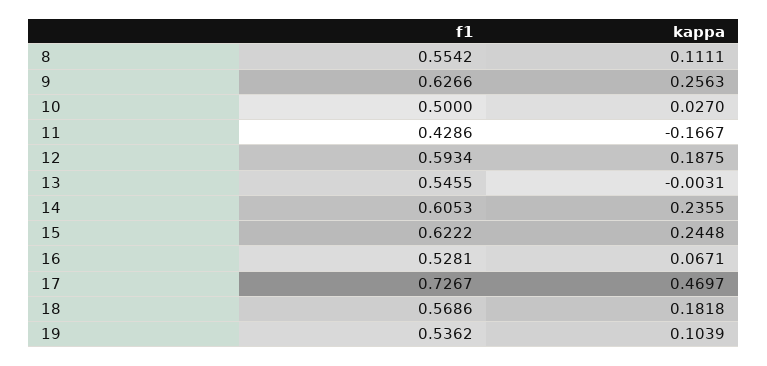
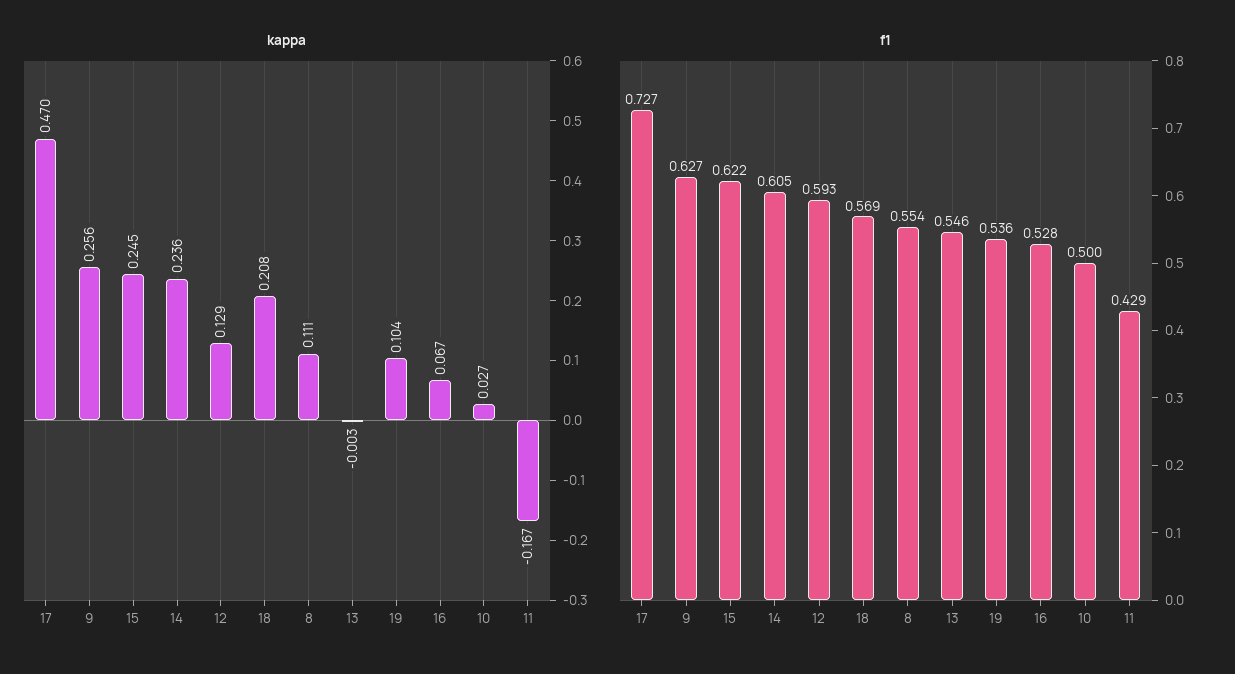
  {
    "f1": {
      "8": 0.5542,
      "9": 0.6266,
      "10": 0.5,
      "11": 0.4286,
      "12": 0.5934,
      "13": 0.5455,
      "14": 0.6053,
      "15": 0.6222,
      "16": 0.5281,
      "17": 0.7267,
      "18": 0.5686,
      "19": 0.5362
    },
    "kappa": {
      "8": 0.1111,
      "9": 0.2563,
      "10": 0.027,
      "11": -0.1667,
-     "12": 0.1875,
+     "12": 0.129,
      "13": -0.0031,
      "14": 0.2355,
      "15": 0.2448,
      "16": 0.0671,
      "17": 0.4697,
-     "18": 0.1818,
+     "18": 0.208,
      "19": 0.1039
    }
  }

